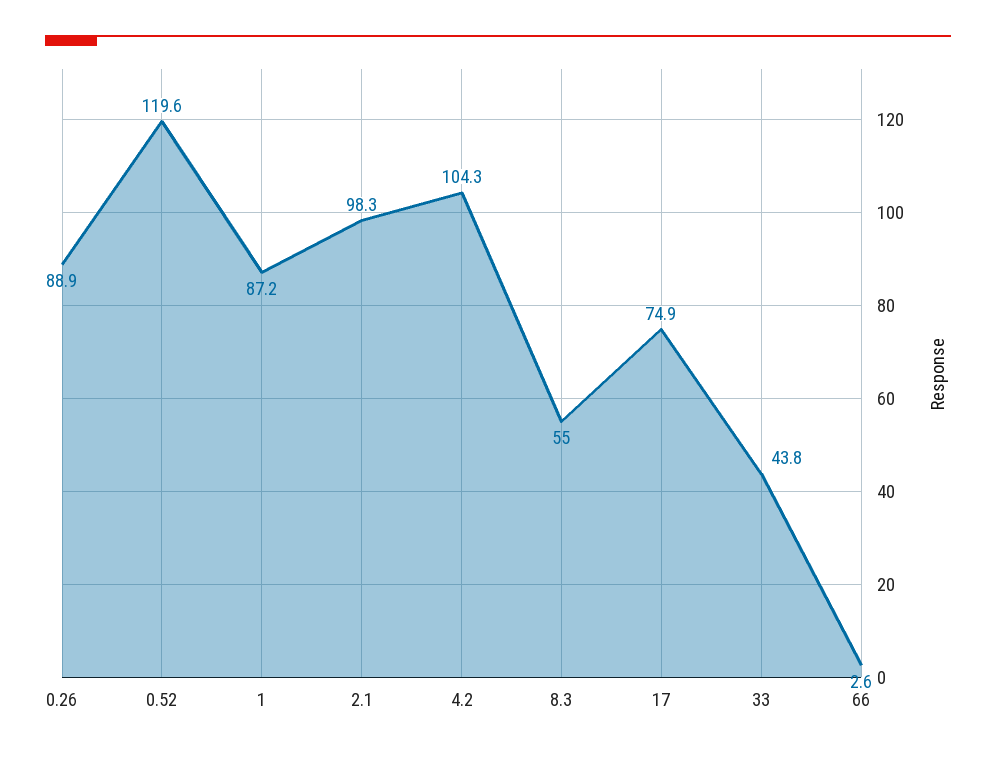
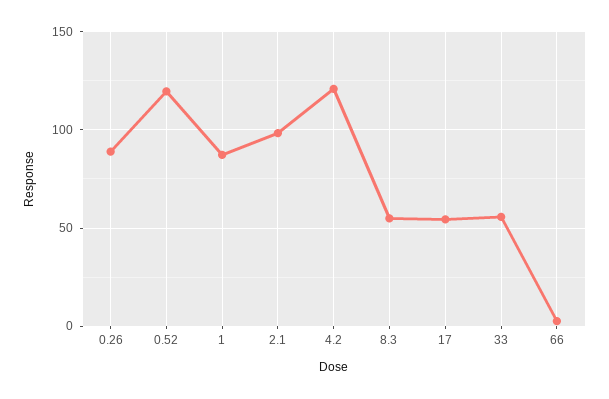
  {
    "0.26": 88.9,
    "0.52": 119.6,
    "1": 87.2,
    "2.1": 98.3,
-   "4.2": 104.3,
+   "4.2": 120,
    "8.3": 55,
-   "17": 74.9,
+   "17": 55,
-   "33": 43.8,
+   "33": 55,
    "66": 2.6
  }

